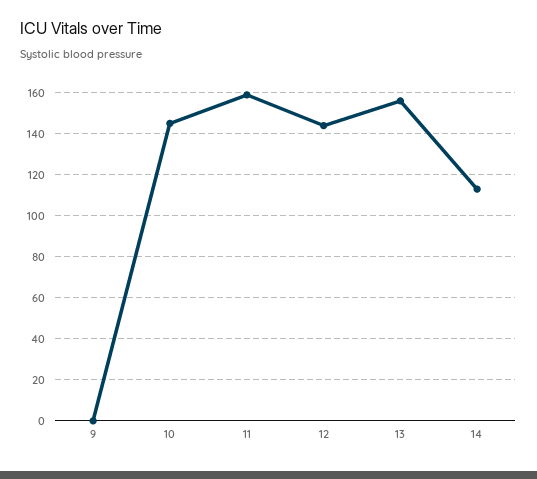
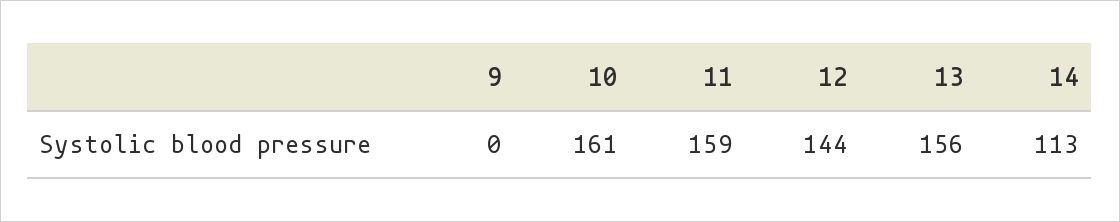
  {
    "9": 0,
-   "10": 145,
+   "10": 161,
    "11": 159,
    "12": 144,
    "13": 156,
    "14": 113
  }

